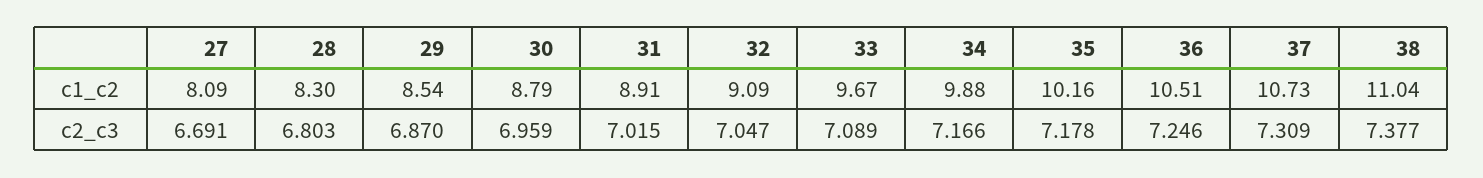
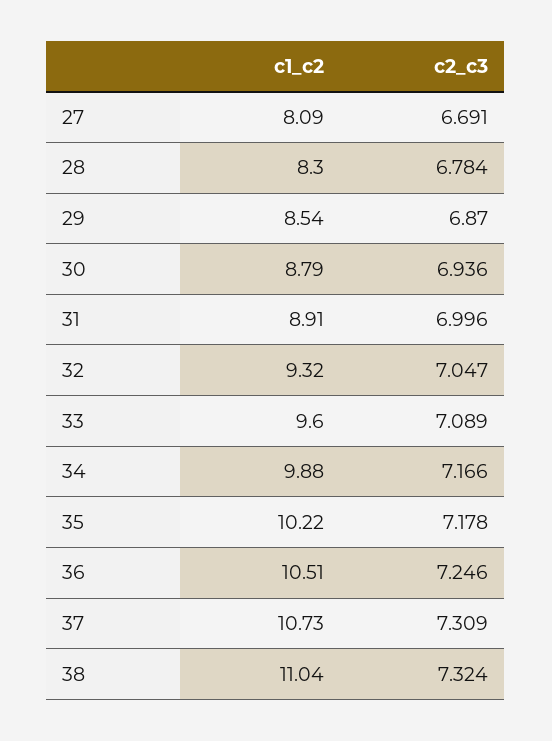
  {
    "27": {
      "c1_c2": 8.09,
      "c2_c3": 6.691
    },
    "28": {
      "c1_c2": 8.3,
-     "c2_c3": 6.803
+     "c2_c3": 6.784
    },
    "29": {
      "c1_c2": 8.54,
      "c2_c3": 6.87
    },
    "30": {
      "c1_c2": 8.79,
-     "c2_c3": 6.959
+     "c2_c3": 6.936
    },
    "31": {
      "c1_c2": 8.91,
-     "c2_c3": 7.015
+     "c2_c3": 6.996
    },
    "32": {
-     "c1_c2": 9.09,
+     "c1_c2": 9.32,
      "c2_c3": 7.047
    },
    "33": {
-     "c1_c2": 9.67,
+     "c1_c2": 9.6,
      "c2_c3": 7.089
    },
    "34": {
      "c1_c2": 9.88,
      "c2_c3": 7.166
    },
    "35": {
-     "c1_c2": 10.16,
+     "c1_c2": 10.22,
      "c2_c3": 7.178
    },
    "36": {
      "c1_c2": 10.51,
      "c2_c3": 7.246
    },
    "37": {
      "c1_c2": 10.73,
      "c2_c3": 7.309
    },
    "38": {
      "c1_c2": 11.04,
-     "c2_c3": 7.377
+     "c2_c3": 7.324
    }
  }

